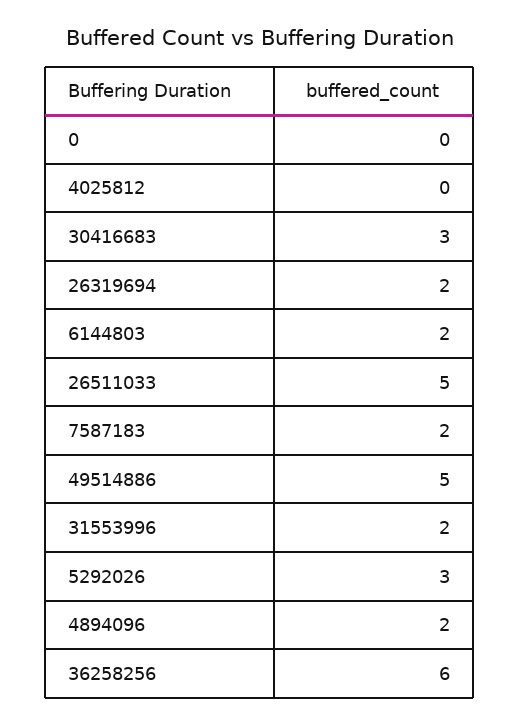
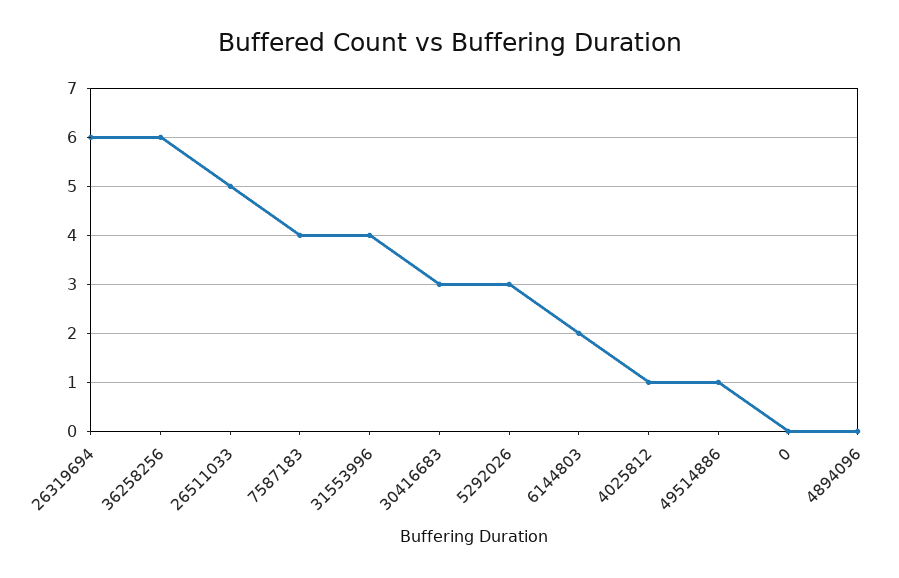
  {
    "0": 0,
-   "4025812": 0,
+   "4025812": 1,
    "30416683": 3,
-   "26319694": 2,
+   "26319694": 6,
    "6144803": 2,
    "26511033": 5,
-   "7587183": 2,
+   "7587183": 4,
-   "49514886": 5,
+   "49514886": 1,
-   "31553996": 2,
+   "31553996": 4,
    "5292026": 3,
-   "4894096": 2,
+   "4894096": 0,
    "36258256": 6
  }

